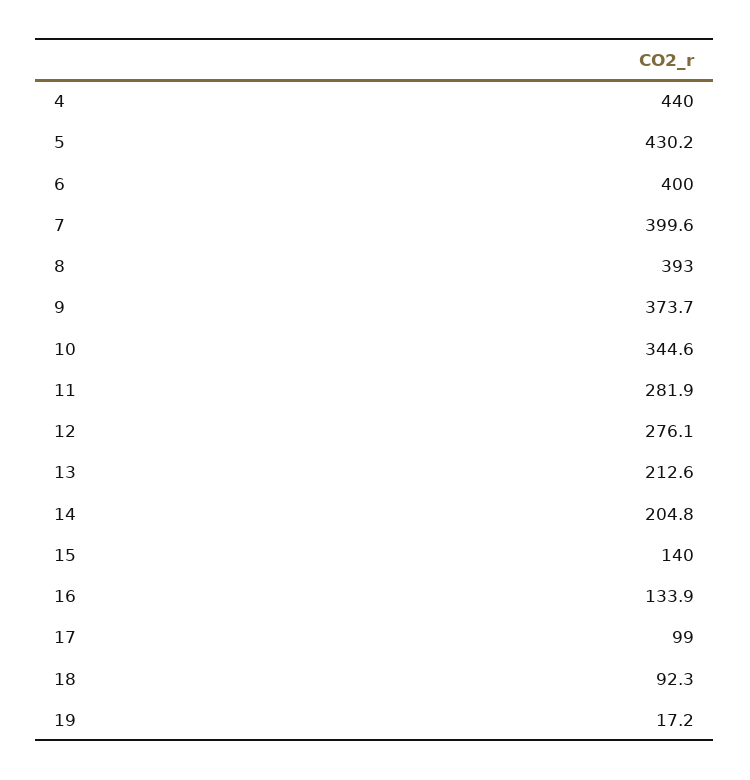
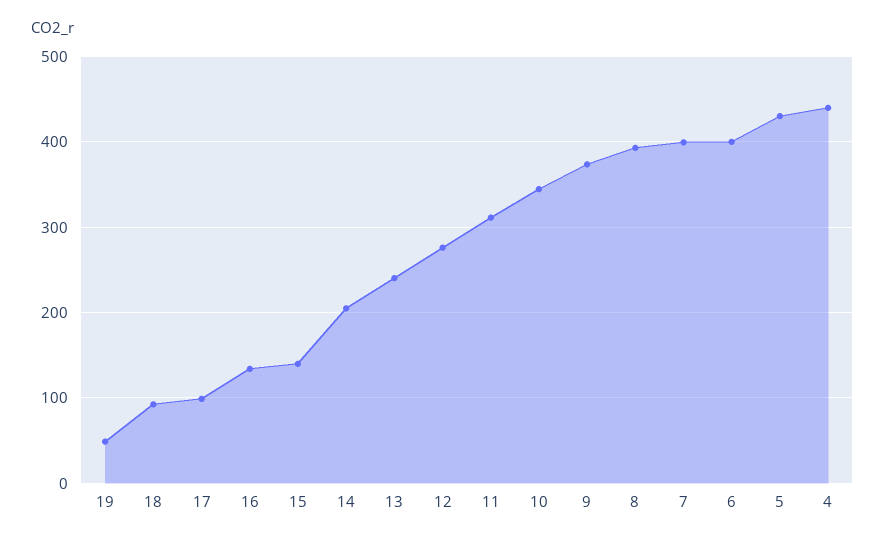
  {
    "4": 440,
    "5": 430.2,
    "6": 400,
    "7": 399.6,
    "8": 393,
    "9": 373.7,
    "10": 344.6,
-   "11": 281.9,
+   "11": 310,
    "12": 276.1,
-   "13": 212.6,
+   "13": 240,
    "14": 204.8,
    "15": 140,
    "16": 133.9,
    "17": 99,
    "18": 92.3,
-   "19": 17.2
+   "19": 50
  }

